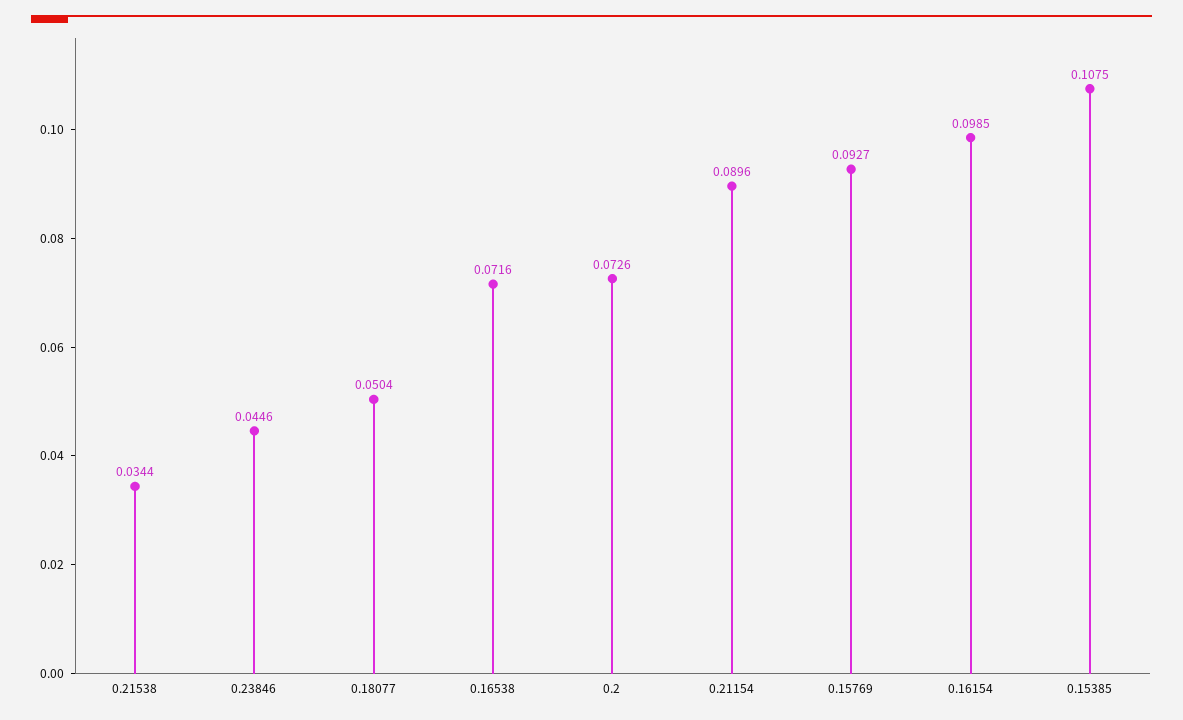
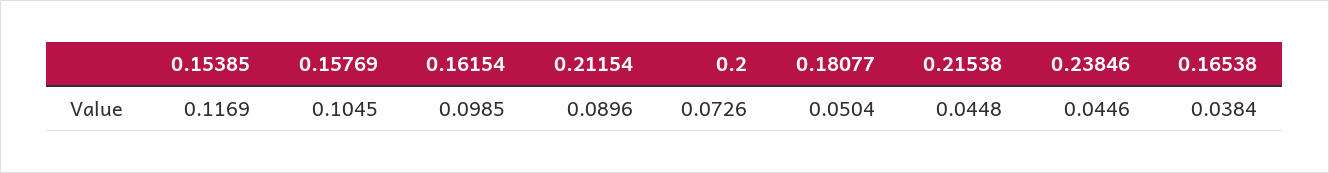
  {
-   "0.21538": 0.0344,
+   "0.21538": 0.0448,
    "0.23846": 0.0446,
    "0.18077": 0.0504,
-   "0.16538": 0.0716,
+   "0.16538": 0.0384,
    "0.2": 0.0726,
    "0.21154": 0.0896,
-   "0.15769": 0.0927,
+   "0.15769": 0.1045,
    "0.16154": 0.0985,
-   "0.15385": 0.1075
+   "0.15385": 0.1169
  }

